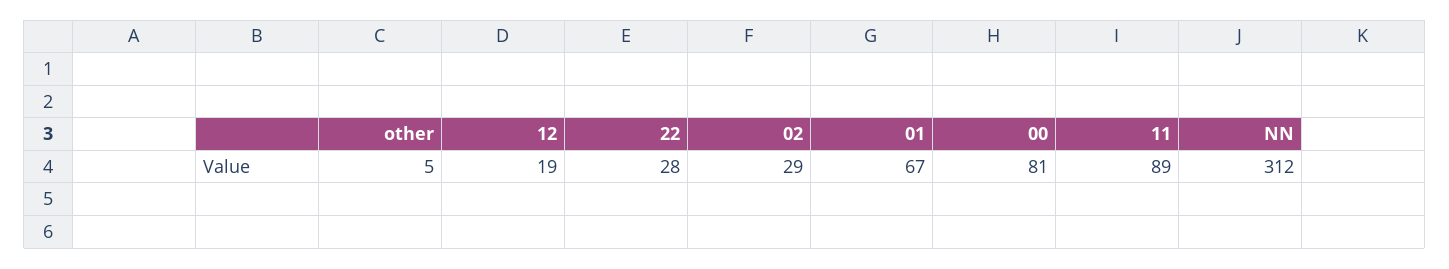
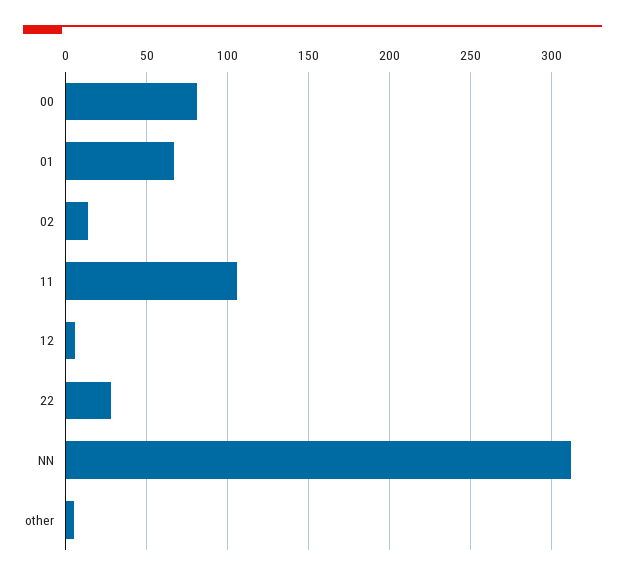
  {
    "other": 5,
-   "12": 19,
+   "12": 5,
    "22": 28,
-   "02": 29,
+   "02": 15,
    "01": 67,
    "00": 81,
-   "11": 89,
+   "11": 105,
    "NN": 312
  }

